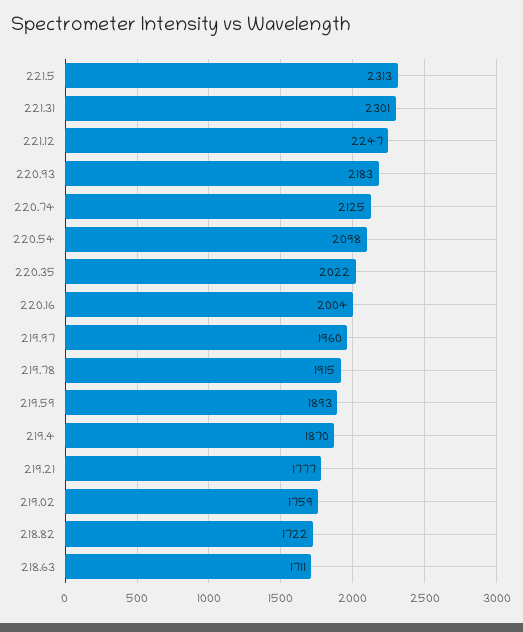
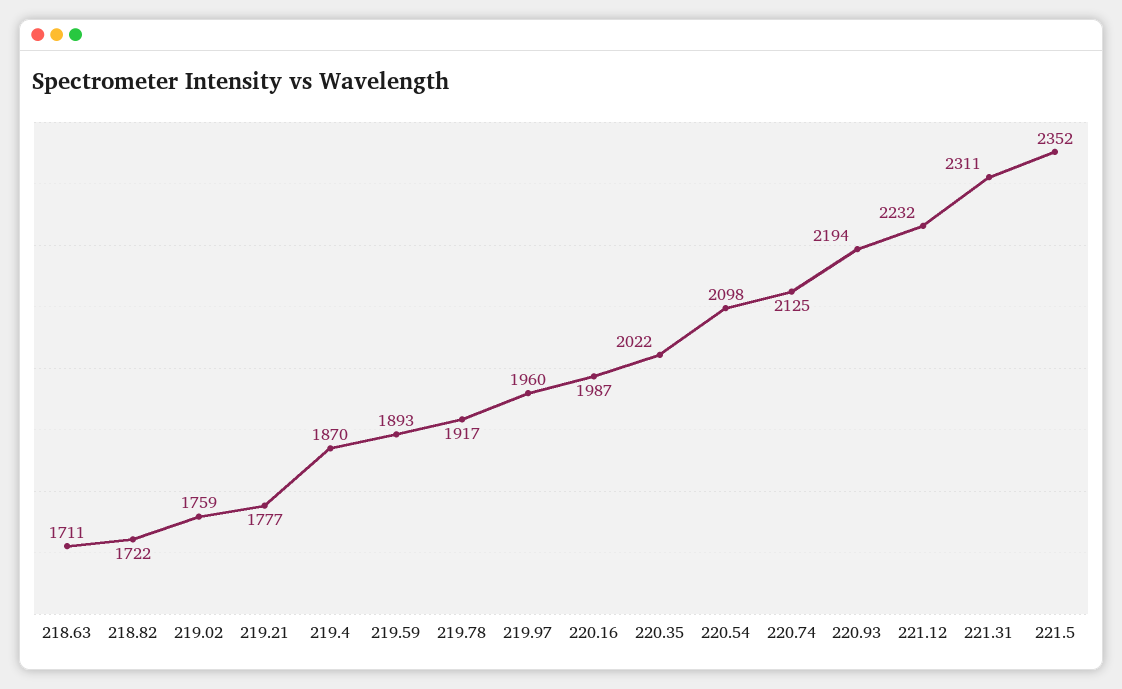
  {
-   "221.5": 2313,
+   "221.5": 2352,
-   "221.31": 2301,
+   "221.31": 2311,
-   "221.12": 2247,
+   "221.12": 2232,
-   "220.93": 2183,
+   "220.93": 2194,
    "220.74": 2125,
    "220.54": 2098,
    "220.35": 2022,
-   "220.16": 2004,
+   "220.16": 1987,
    "219.97": 1960,
-   "219.78": 1915,
+   "219.78": 1917,
    "219.59": 1893,
    "219.4": 1870,
    "219.21": 1777,
    "219.02": 1759,
    "218.82": 1722,
    "218.63": 1711
  }

